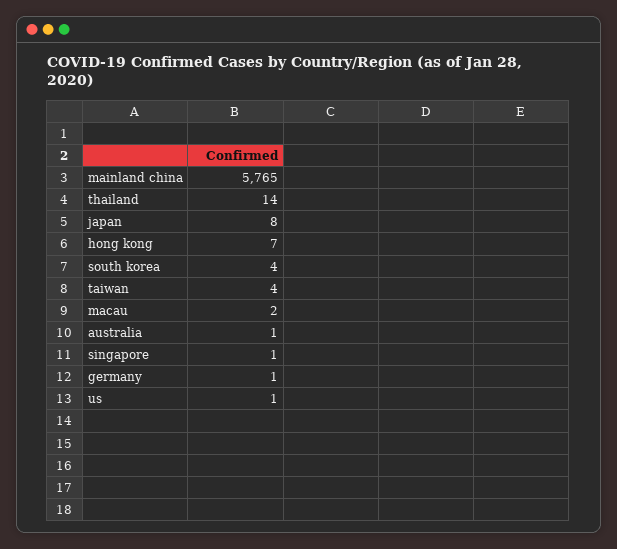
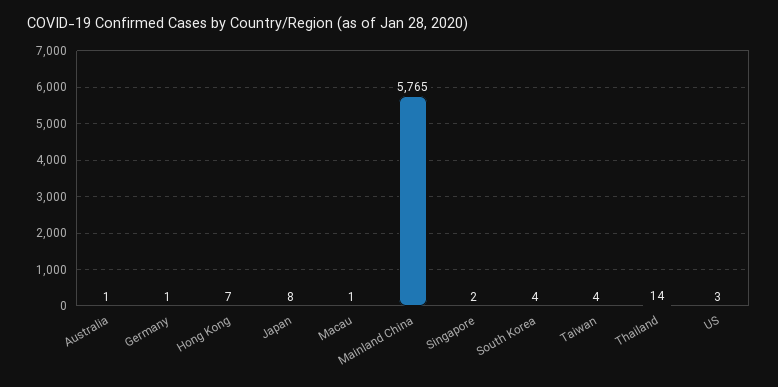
  {
    "mainland china": 5765,
    "thailand": 14,
    "japan": 8,
    "hong kong": 7,
    "south korea": 4,
    "taiwan": 4,
-   "macau": 2,
+   "macau": 1,
    "australia": 1,
-   "singapore": 1,
+   "singapore": 2,
    "germany": 1,
-   "us": 1
+   "us": 3
  }

